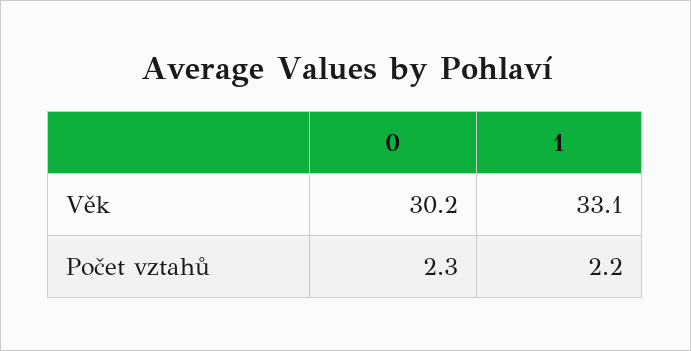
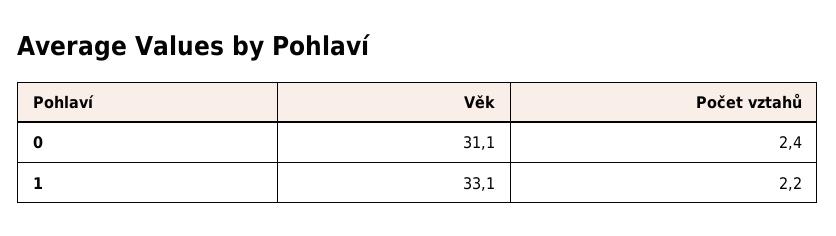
  {
    "0": {
-     "Věk": 30.2,
+     "Věk": 31.1,
-     "Počet vztahů": 2.3
+     "Počet vztahů": 2.4
    },
    "1": {
      "Věk": 33.1,
      "Počet vztahů": 2.2
    }
  }

